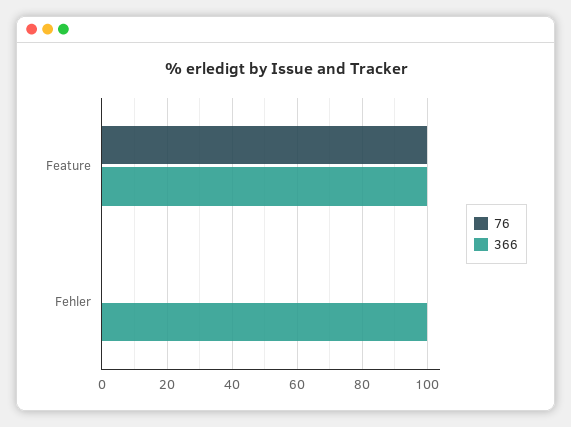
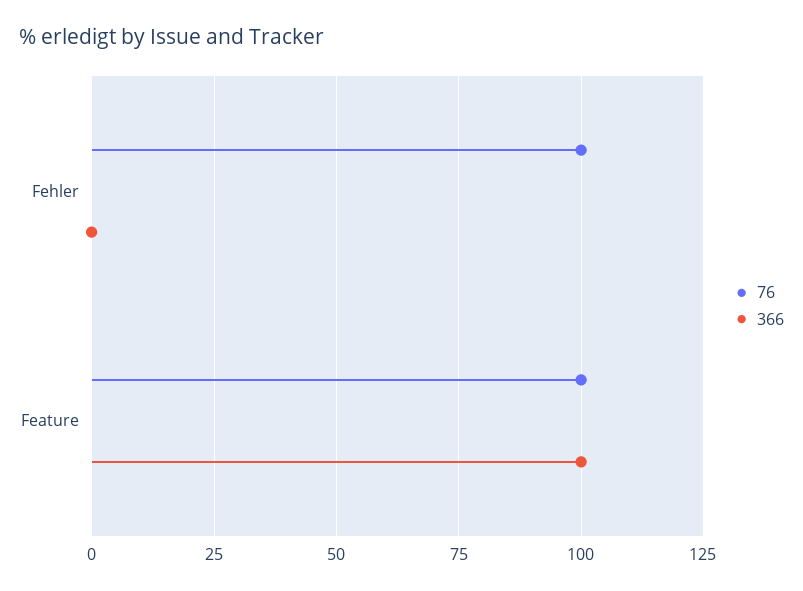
  {
    "76": {
      "Feature": 100,
-     "Fehler": 0
+     "Fehler": 100
    },
    "366": {
      "Feature": 100,
-     "Fehler": 100
+     "Fehler": 0
    }
  }

